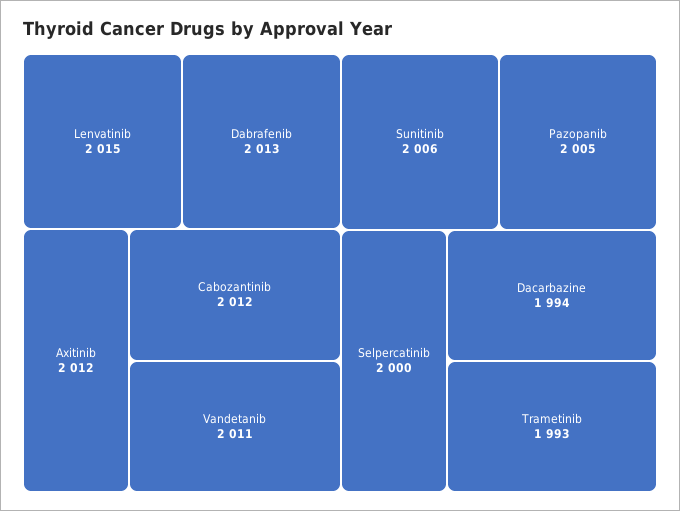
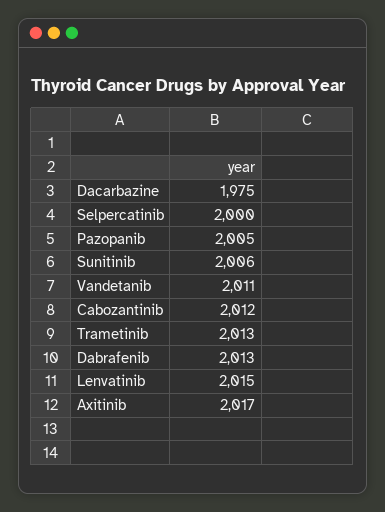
  {
    "Lenvatinib": 2015,
    "Dabrafenib": 2013,
-   "Axitinib": 2012,
+   "Axitinib": 2017,
    "Cabozantinib": 2012,
    "Vandetanib": 2011,
    "Sunitinib": 2006,
    "Pazopanib": 2005,
    "Selpercatinib": 2000,
-   "Dacarbazine": 1994,
+   "Dacarbazine": 1975,
-   "Trametinib": 1993
+   "Trametinib": 2013
  }

